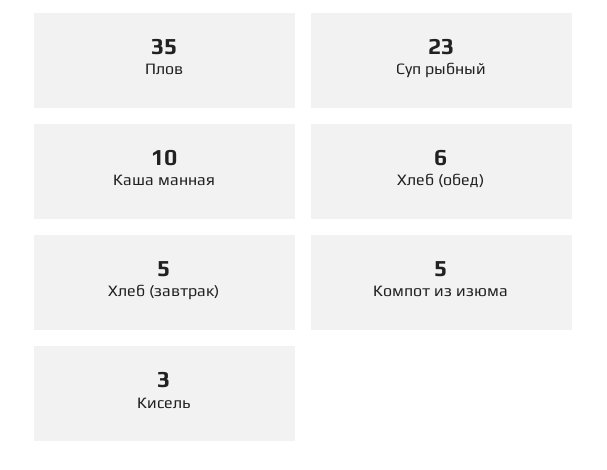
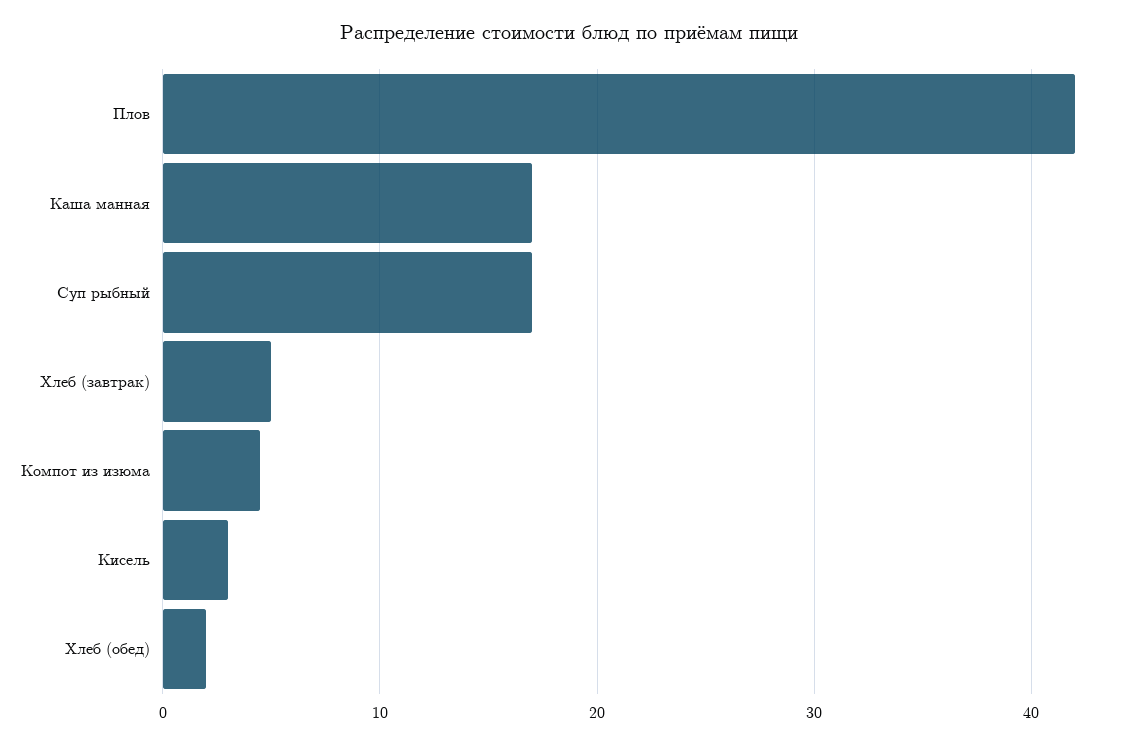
  {
-   "Плов": 35,
+   "Плов": 42,
-   "Суп рыбный": 23,
+   "Суп рыбный": 17,
-   "Каша манная": 10,
+   "Каша манная": 17,
-   "Хлеб (обед)": 6,
+   "Хлеб (обед)": 2,
    "Хлеб (завтрак)": 5,
    "Компот из изюма": 5,
    "Кисель": 3
  }

